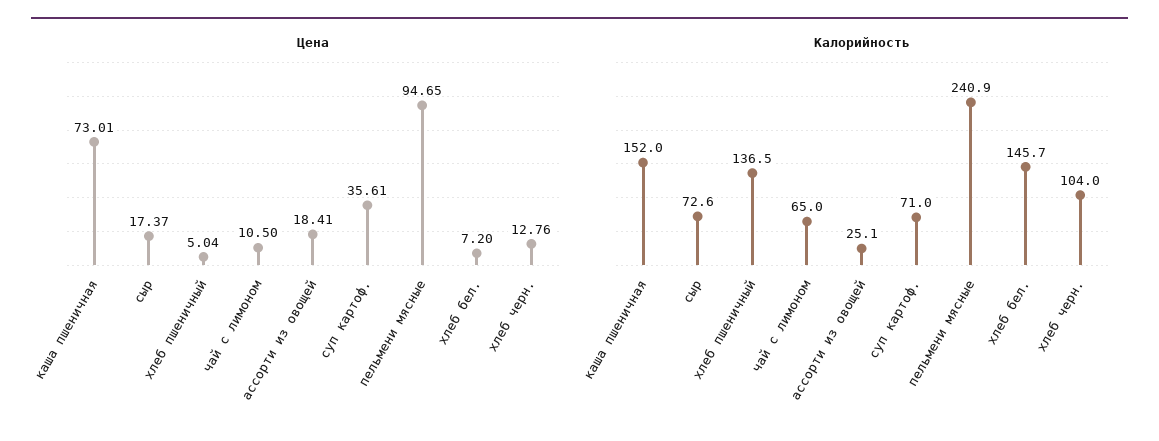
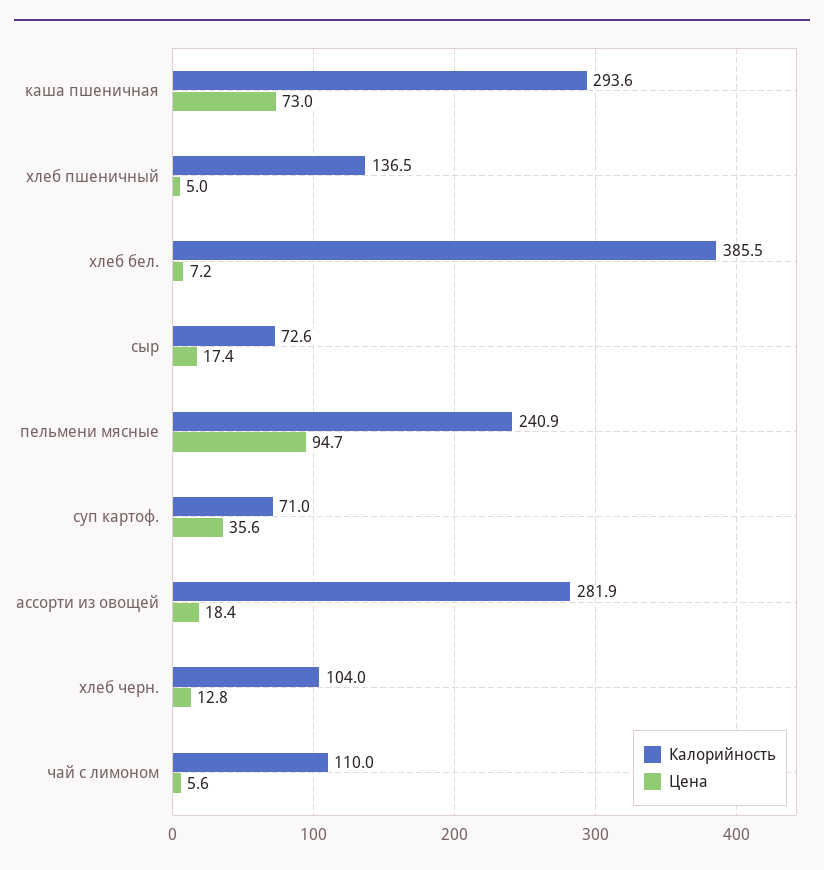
  {
    "Цена": {
      "каша пшеничная": 73.01,
      "сыр": 17.37,
      "хлеб пшеничный": 5.04,
-     "чай с лимоном": 10.5,
+     "чай с лимоном": 5.6,
      "ассорти из овощей": 18.41,
      "суп картоф.": 35.61,
      "пельмени мясные": 94.65,
      "хлеб бел.": 7.2,
      "хлеб черн.": 12.76
    },
    "Калорийность": {
-     "каша пшеничная": 152,
+     "каша пшеничная": 293.6,
      "сыр": 72.6,
      "хлеб пшеничный": 136.5,
-     "чай с лимоном": 65,
+     "чай с лимоном": 110,
-     "ассорти из овощей": 25.1,
+     "ассорти из овощей": 281.9,
      "суп картоф.": 71,
      "пельмени мясные": 240.9,
-     "хлеб бел.": 145.7,
+     "хлеб бел.": 385.5,
      "хлеб черн.": 104
    }
  }

